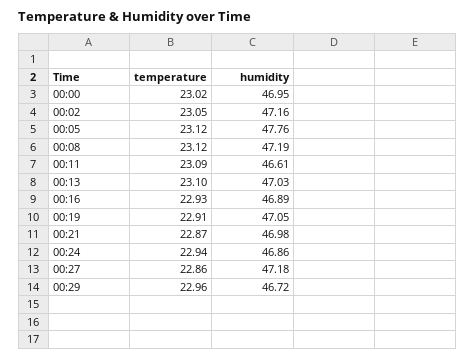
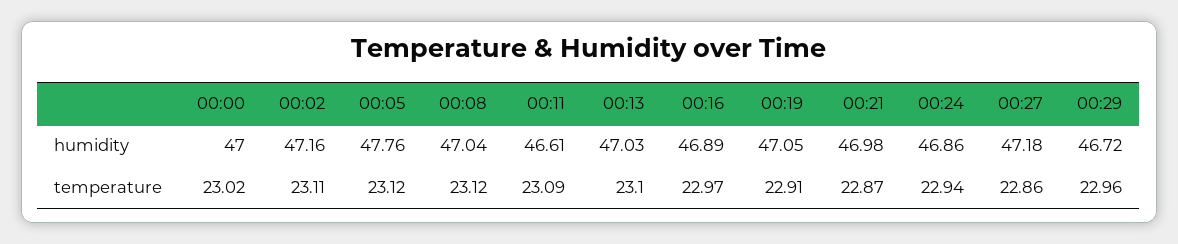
  {
    "temperature": {
      "00:00": 23.02,
-     "00:02": 23.05,
+     "00:02": 23.11,
      "00:05": 23.12,
      "00:08": 23.12,
      "00:11": 23.09,
      "00:13": 23.1,
-     "00:16": 22.93,
+     "00:16": 22.97,
      "00:19": 22.91,
      "00:21": 22.87,
      "00:24": 22.94,
      "00:27": 22.86,
      "00:29": 22.96
    },
    "humidity": {
-     "00:00": 46.95,
+     "00:00": 47,
      "00:02": 47.16,
      "00:05": 47.76,
-     "00:08": 47.19,
+     "00:08": 47.04,
      "00:11": 46.61,
      "00:13": 47.03,
      "00:16": 46.89,
      "00:19": 47.05,
      "00:21": 46.98,
      "00:24": 46.86,
      "00:27": 47.18,
      "00:29": 46.72
    }
  }

